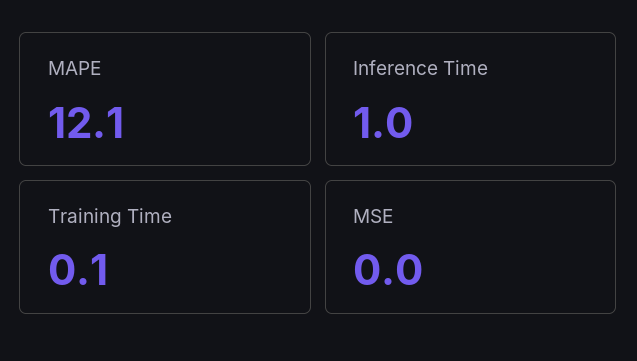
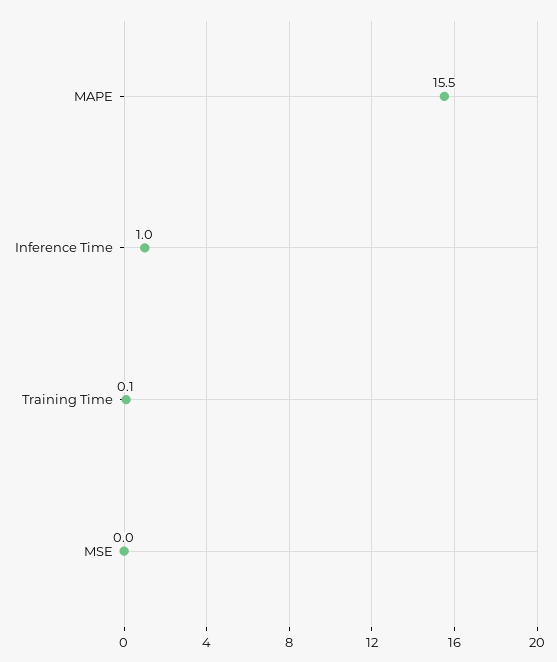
  {
-   "MAPE": 12.1,
+   "MAPE": 15.5,
    "Inference Time": 1,
    "Training Time": 0.1,
    "MSE": 0
  }

